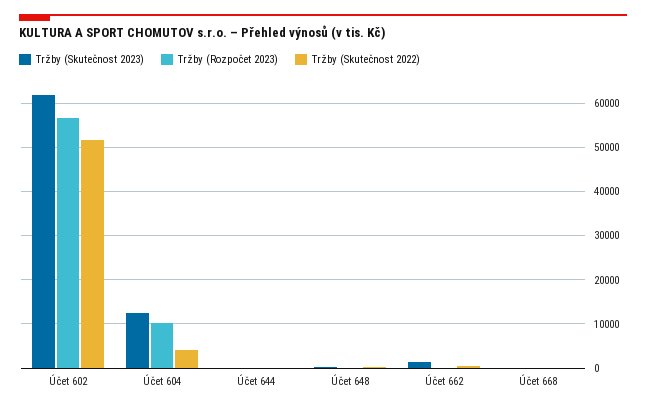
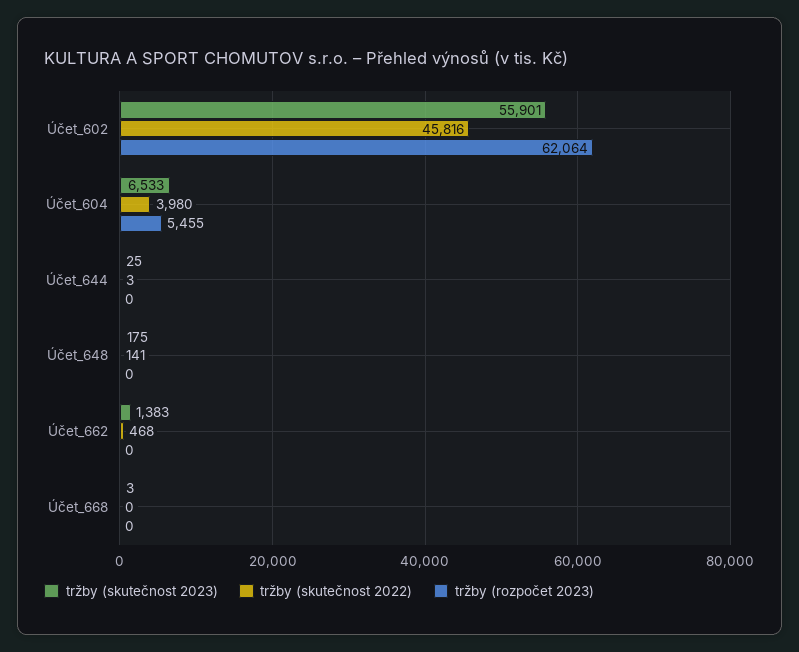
  {
    "Tržby (Skutečnost 2023)": {
-     "Účet 602": 62000,
+     "Účet 602": 55901,
-     "Účet 604": 12000,
+     "Účet 604": 6533,
      "Účet 644": 25,
      "Účet 648": 175,
      "Účet 662": 1383,
      "Účet 668": 3
    },
    "Tržby (Rozpočet 2023)": {
-     "Účet 602": 56000,
+     "Účet 602": 62064,
-     "Účet 604": 10000,
+     "Účet 604": 5455,
      "Účet 644": 0,
      "Účet 648": 0,
      "Účet 662": 0,
      "Účet 668": 0
    },
    "Tržby (Skutečnost 2022)": {
-     "Účet 602": 52000,
+     "Účet 602": 45816,
      "Účet 604": 3980,
      "Účet 644": 3,
      "Účet 648": 141,
      "Účet 662": 468,
      "Účet 668": 0
    }
  }

